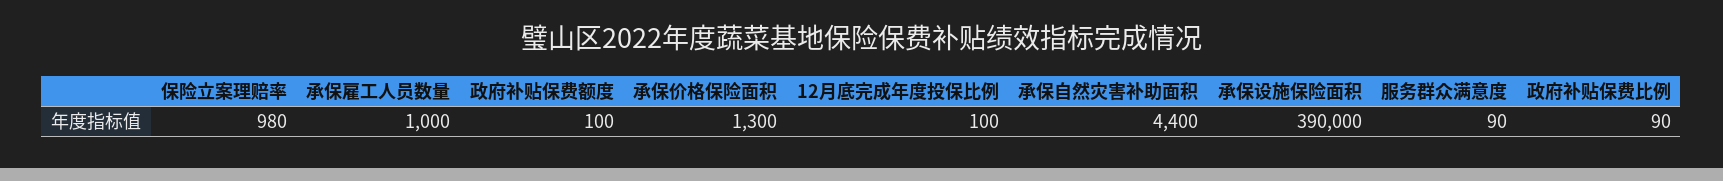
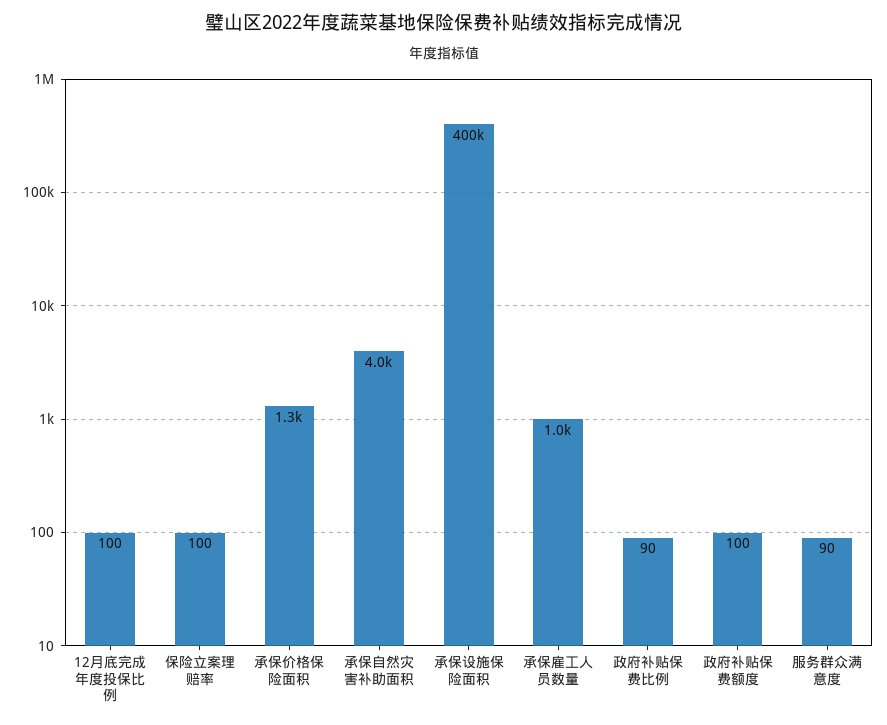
  {
-   "保险立案理赔率": 980,
+   "保险立案理赔率": 100,
    "承保雇工人员数量": 1000,
    "政府补贴保费额度": 100,
    "承保价格保险面积": 1300,
    "12月底完成年度投保比例": 100,
-   "承保自然灾害补助面积": 4400,
+   "承保自然灾害补助面积": 4000,
-   "承保设施保险面积": 390000,
+   "承保设施保险面积": 400000,
    "服务群众满意度": 90,
    "政府补贴保费比例": 90
  }

